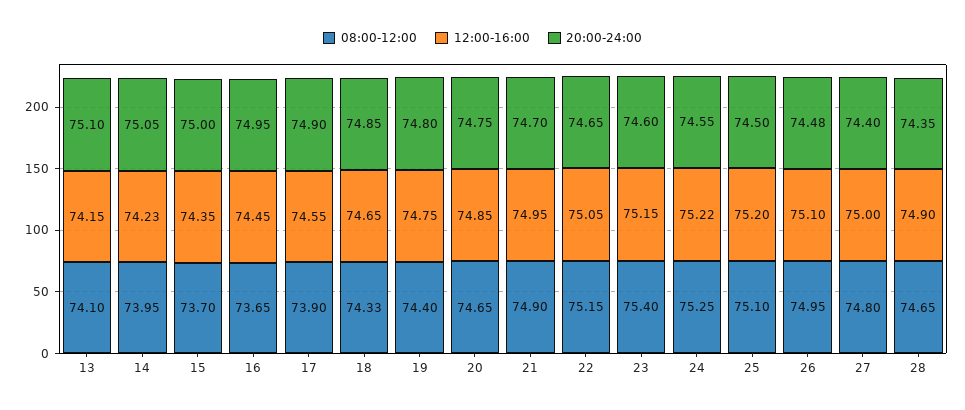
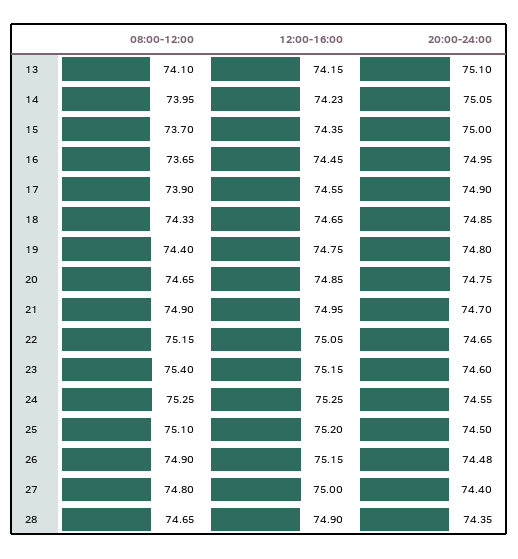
  {
    "08:00-12:00": {
      "13": 74.1,
      "14": 73.95,
      "15": 73.7,
      "16": 73.65,
      "17": 73.9,
      "18": 74.33,
      "19": 74.4,
      "20": 74.65,
      "21": 74.9,
      "22": 75.15,
      "23": 75.4,
      "24": 75.25,
      "25": 75.1,
-     "26": 74.95,
+     "26": 74.9,
      "27": 74.8,
      "28": 74.65
    },
    "12:00-16:00": {
      "13": 74.15,
      "14": 74.23,
      "15": 74.35,
      "16": 74.45,
      "17": 74.55,
      "18": 74.65,
      "19": 74.75,
      "20": 74.85,
      "21": 74.95,
      "22": 75.05,
      "23": 75.15,
-     "24": 75.22,
+     "24": 75.25,
      "25": 75.2,
-     "26": 75.1,
+     "26": 75.15,
      "27": 75,
      "28": 74.9
    },
    "20:00-24:00": {
      "13": 75.1,
      "14": 75.05,
      "15": 75,
      "16": 74.95,
      "17": 74.9,
      "18": 74.85,
      "19": 74.8,
      "20": 74.75,
      "21": 74.7,
      "22": 74.65,
      "23": 74.6,
      "24": 74.55,
      "25": 74.5,
      "26": 74.48,
      "27": 74.4,
      "28": 74.35
    }
  }

